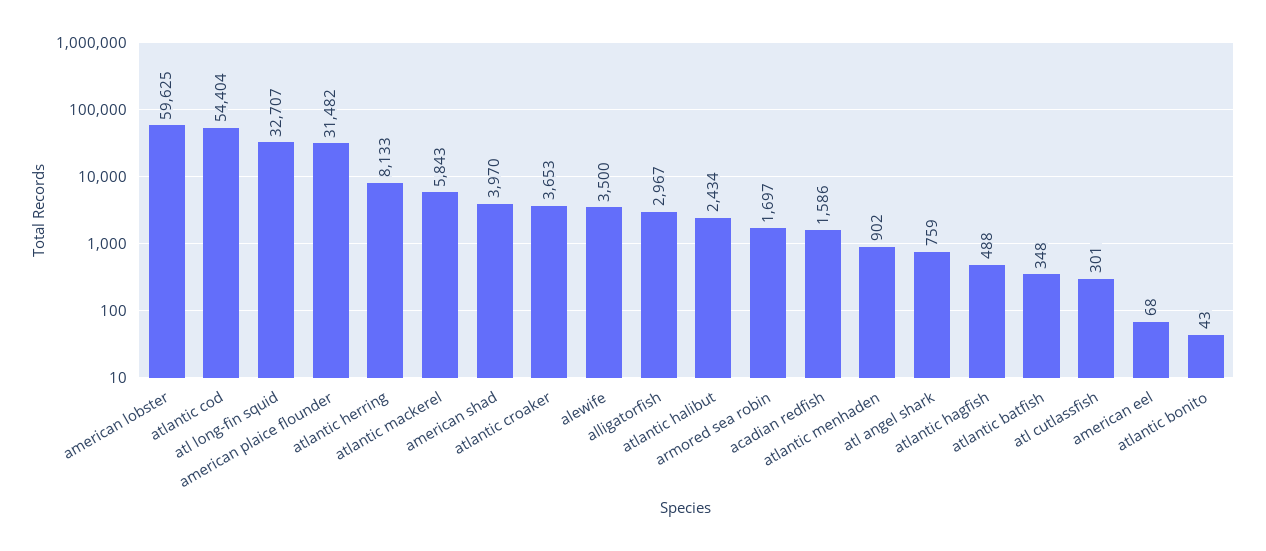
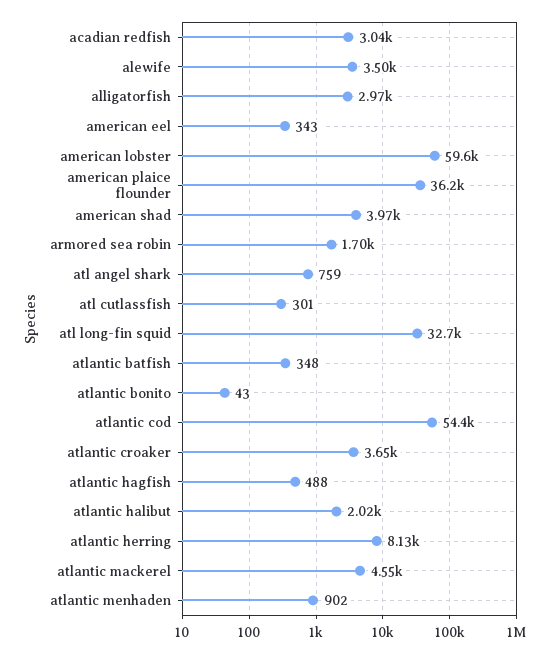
  {
    "american lobster": 59625,
    "atlantic cod": 54404,
    "atl long-fin squid": 32707,
-   "american plaice flounder": 31482,
+   "american plaice flounder": 36200,
    "atlantic herring": 8133,
-   "atlantic mackerel": 5843,
+   "atlantic mackerel": 4550,
    "american shad": 3970,
    "atlantic croaker": 3653,
    "alewife": 3500,
    "alligatorfish": 2967,
-   "atlantic halibut": 2434,
+   "atlantic halibut": 2020,
    "armored sea robin": 1697,
-   "acadian redfish": 1586,
+   "acadian redfish": 3040,
    "atlantic menhaden": 902,
    "atl angel shark": 759,
    "atlantic hagfish": 488,
    "atlantic batfish": 348,
    "atl cutlassfish": 301,
-   "american eel": 68,
+   "american eel": 343,
    "atlantic bonito": 43
  }

